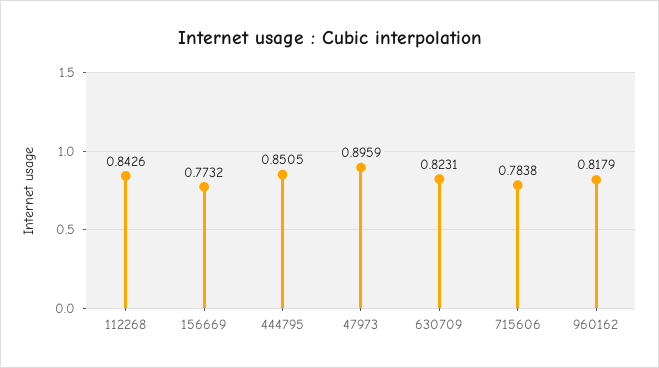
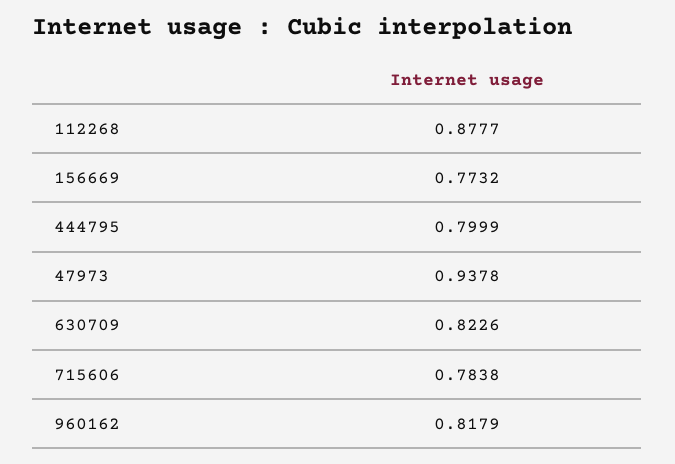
  {
-   "112268": 0.8426,
+   "112268": 0.8777,
    "156669": 0.7732,
-   "444795": 0.8505,
+   "444795": 0.7999,
-   "47973": 0.8959,
+   "47973": 0.9378,
-   "630709": 0.8231,
+   "630709": 0.8226,
    "715606": 0.7838,
    "960162": 0.8179
  }

